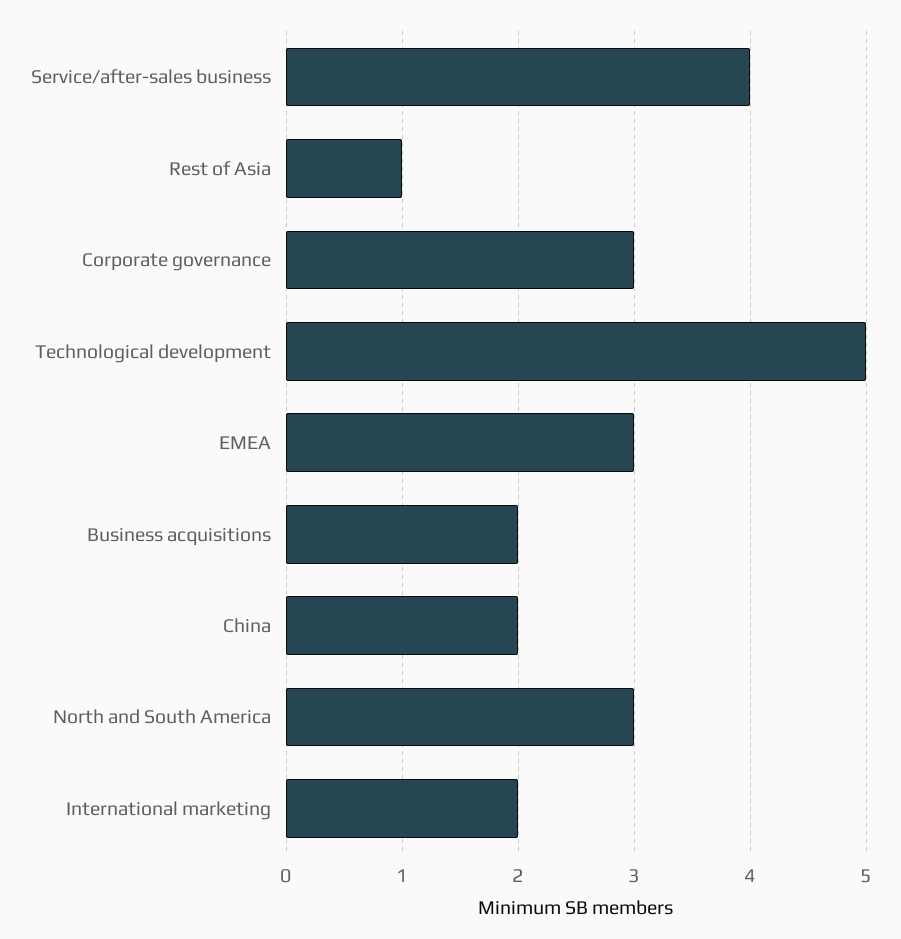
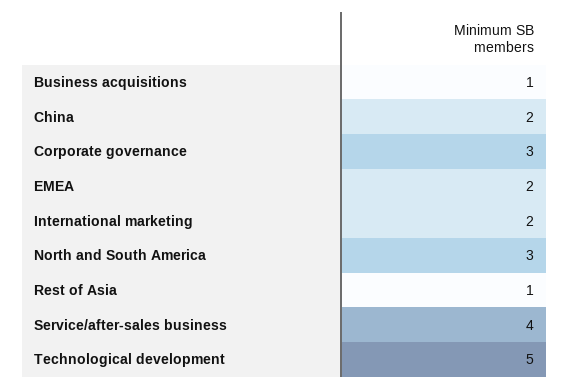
  {
    "Service/after-sales business": 4,
    "Rest of Asia": 1,
    "Corporate governance": 3,
    "Technological development": 5,
-   "EMEA": 3,
+   "EMEA": 2,
-   "Business acquisitions": 2,
+   "Business acquisitions": 1,
    "China": 2,
    "North and South America": 3,
    "International marketing": 2
  }

